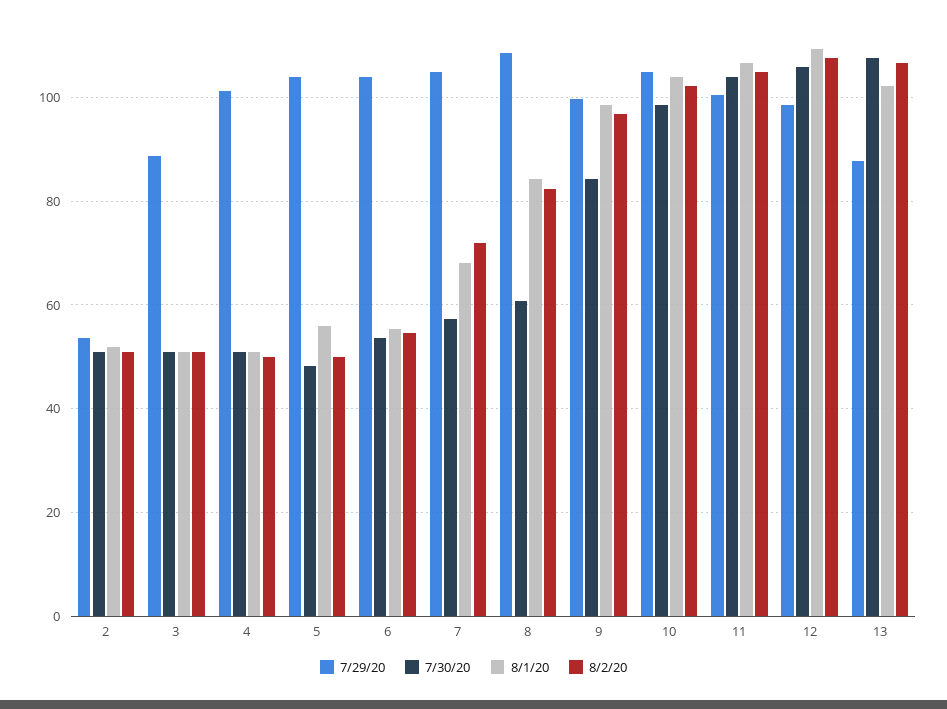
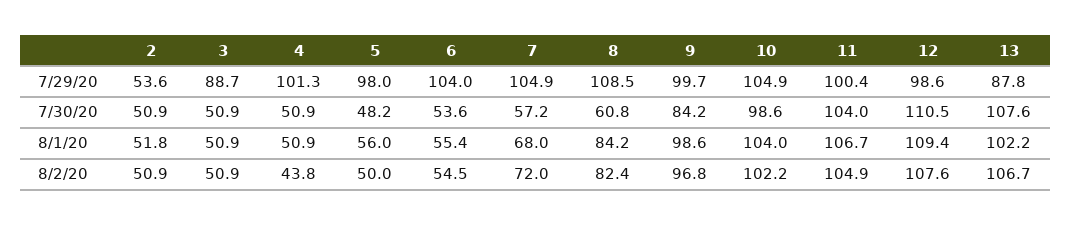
  {
    "7/29/20": {
      "2": 53.6,
      "3": 88.7,
      "4": 101.3,
-     "5": 104,
+     "5": 98,
      "6": 104,
      "7": 104.9,
      "8": 108.5,
      "9": 99.7,
      "10": 104.9,
      "11": 100.4,
      "12": 98.6,
      "13": 87.8
    },
    "7/30/20": {
      "2": 50.9,
      "3": 50.9,
      "4": 50.9,
      "5": 48.2,
      "6": 53.6,
      "7": 57.2,
      "8": 60.8,
      "9": 84.2,
      "10": 98.6,
      "11": 104,
-     "12": 106,
+     "12": 110.5,
      "13": 107.6
    },
    "8/1/20": {
      "2": 51.8,
      "3": 50.9,
      "4": 50.9,
      "5": 56,
      "6": 55.4,
      "7": 68,
      "8": 84.2,
      "9": 98.6,
      "10": 104,
      "11": 106.7,
      "12": 109.4,
      "13": 102.2
    },
    "8/2/20": {
      "2": 50.9,
      "3": 50.9,
-     "4": 50,
+     "4": 43.8,
      "5": 50,
      "6": 54.5,
      "7": 72,
      "8": 82.4,
      "9": 96.8,
      "10": 102.2,
      "11": 104.9,
      "12": 107.6,
      "13": 106.7
    }
  }

